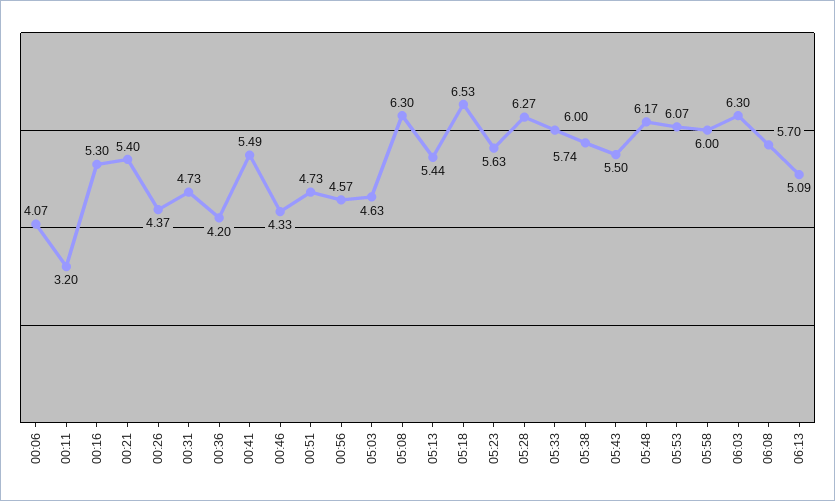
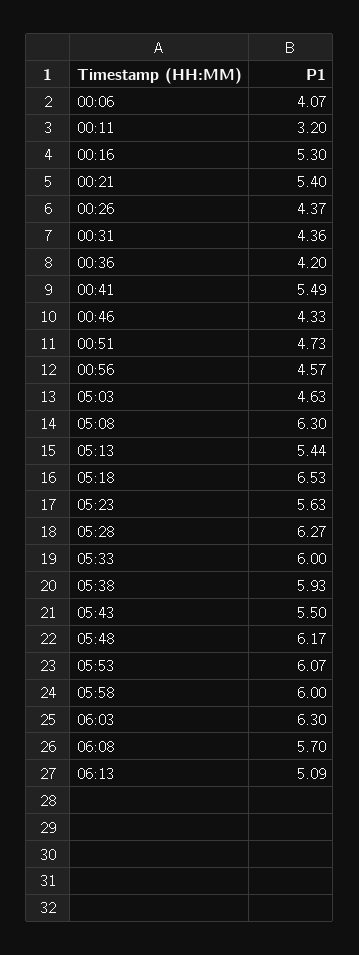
  {
    "00:06": 4.07,
    "00:11": 3.2,
    "00:16": 5.3,
    "00:21": 5.4,
    "00:26": 4.37,
-   "00:31": 4.73,
+   "00:31": 4.36,
    "00:36": 4.2,
    "00:41": 5.49,
    "00:46": 4.33,
    "00:51": 4.73,
    "00:56": 4.57,
    "05:03": 4.63,
    "05:08": 6.3,
    "05:13": 5.44,
    "05:18": 6.53,
    "05:23": 5.63,
    "05:28": 6.27,
    "05:33": 6,
-   "05:38": 5.74,
+   "05:38": 5.93,
    "05:43": 5.5,
    "05:48": 6.17,
    "05:53": 6.07,
    "05:58": 6,
    "06:03": 6.3,
    "06:08": 5.7,
    "06:13": 5.09
  }

